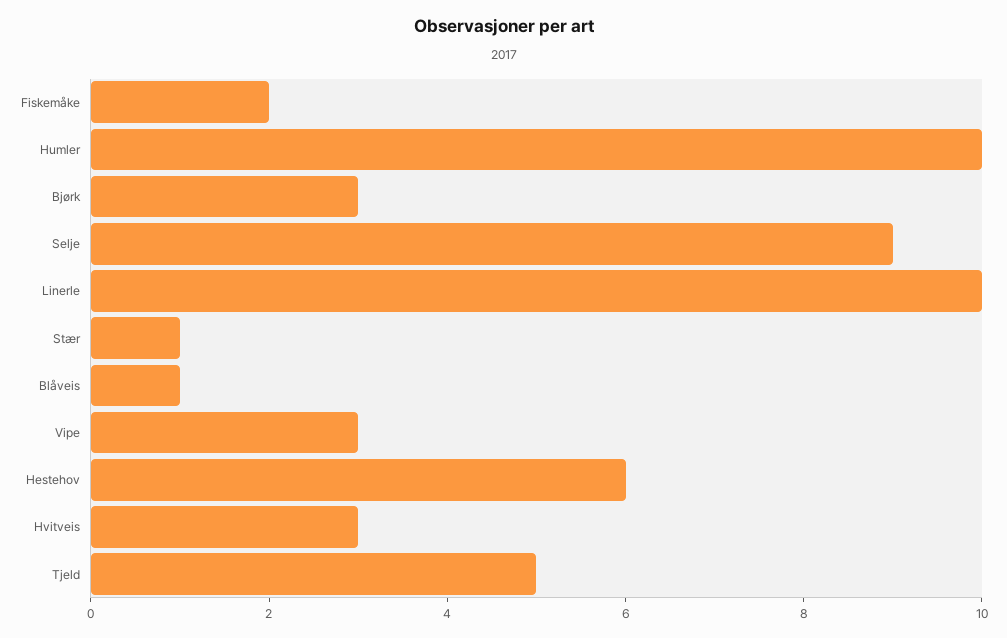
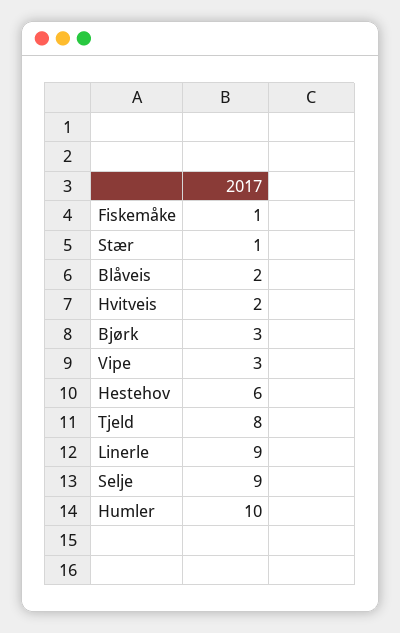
  {
-   "Fiskemåke": 2,
+   "Fiskemåke": 1,
    "Humler": 10,
    "Bjørk": 3,
    "Selje": 9,
-   "Linerle": 10,
+   "Linerle": 9,
    "Stær": 1,
-   "Blåveis": 1,
+   "Blåveis": 2,
    "Vipe": 3,
    "Hestehov": 6,
-   "Hvitveis": 3,
+   "Hvitveis": 2,
-   "Tjeld": 5
+   "Tjeld": 8
  }

